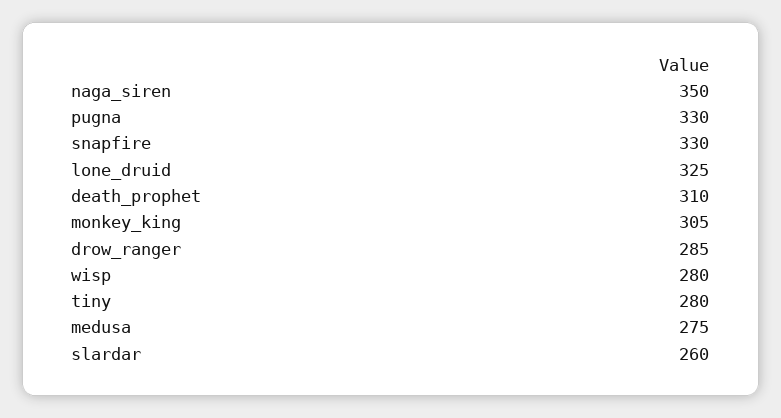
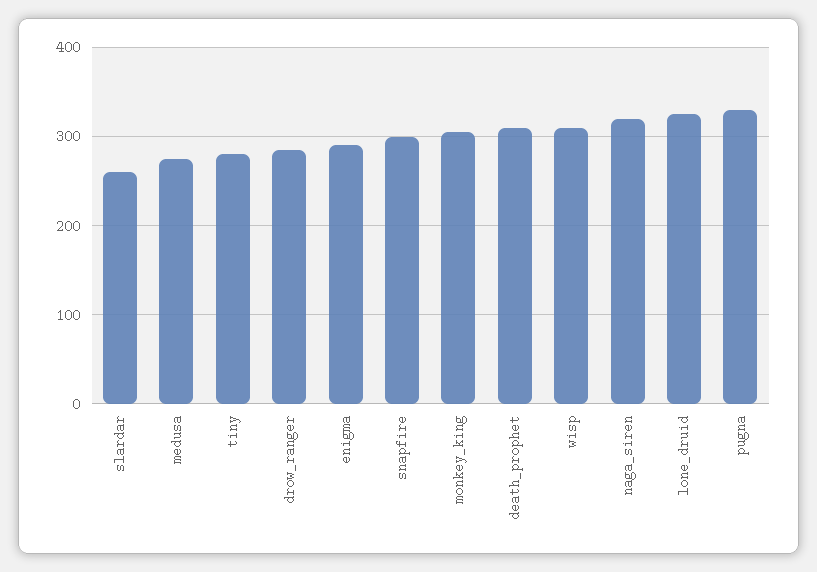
  {
-   "naga_siren": 350,
+   "naga_siren": 320,
    "pugna": 330,
-   "snapfire": 330,
+   "snapfire": 300,
    "lone_druid": 325,
    "death_prophet": 310,
    "monkey_king": 305,
    "drow_ranger": 285,
-   "wisp": 280,
+   "wisp": 310,
    "tiny": 280,
    "medusa": 275,
-   "slardar": 260
+   "slardar": 260,
+   "enigma": 290
  }

